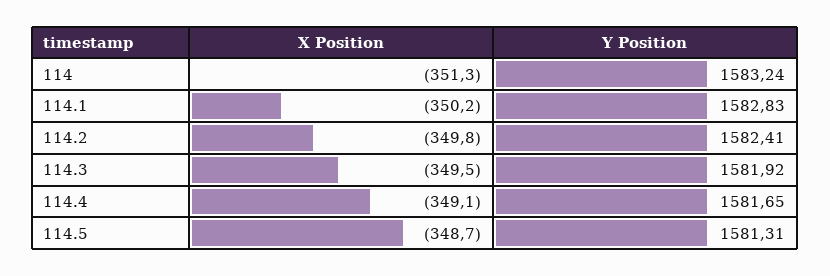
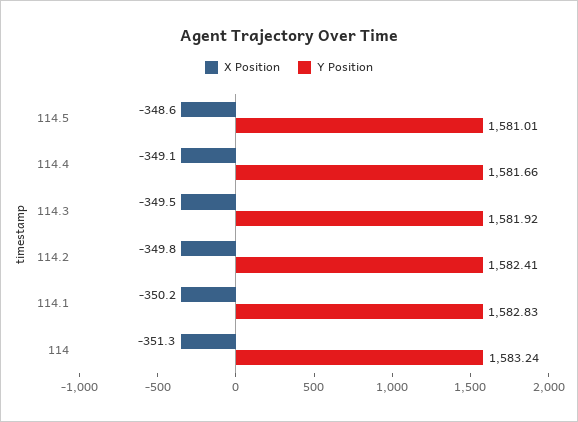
  {
    "X Position": {
      "114": -351.3,
      "114.1": -350.2,
      "114.2": -349.8,
      "114.3": -349.5,
      "114.4": -349.1,
-     "114.5": -348.7
+     "114.5": -348.6
    },
    "Y Position": {
      "114": 1583.24,
      "114.1": 1582.83,
      "114.2": 1582.41,
      "114.3": 1581.92,
-     "114.4": 1581.65,
+     "114.4": 1581.66,
-     "114.5": 1581.31
+     "114.5": 1581.01
    }
  }

